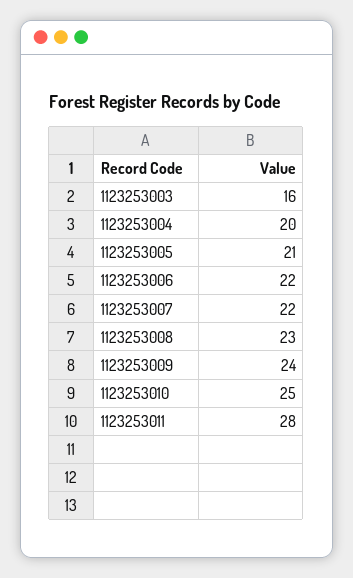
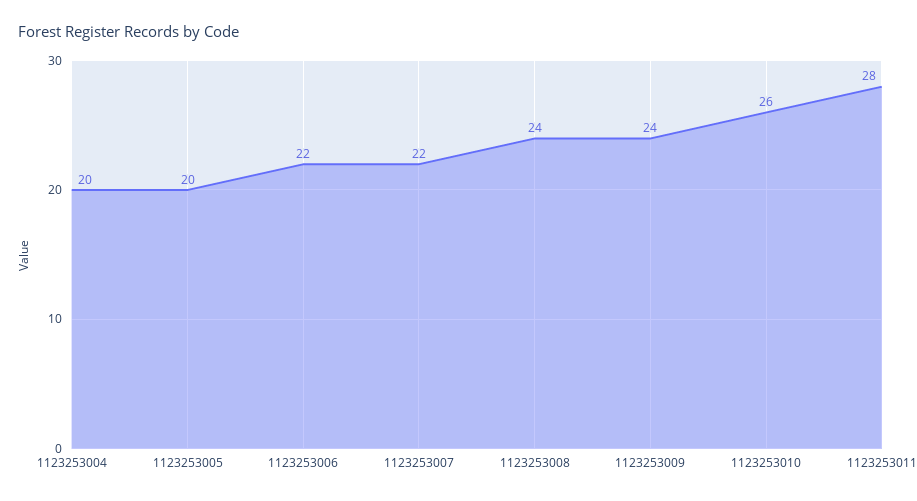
  {
-   "1123253003": 16,
    "1123253004": 20,
-   "1123253005": 21,
+   "1123253005": 20,
    "1123253006": 22,
    "1123253007": 22,
-   "1123253008": 23,
+   "1123253008": 24,
    "1123253009": 24,
-   "1123253010": 25,
+   "1123253010": 26,
    "1123253011": 28
  }

